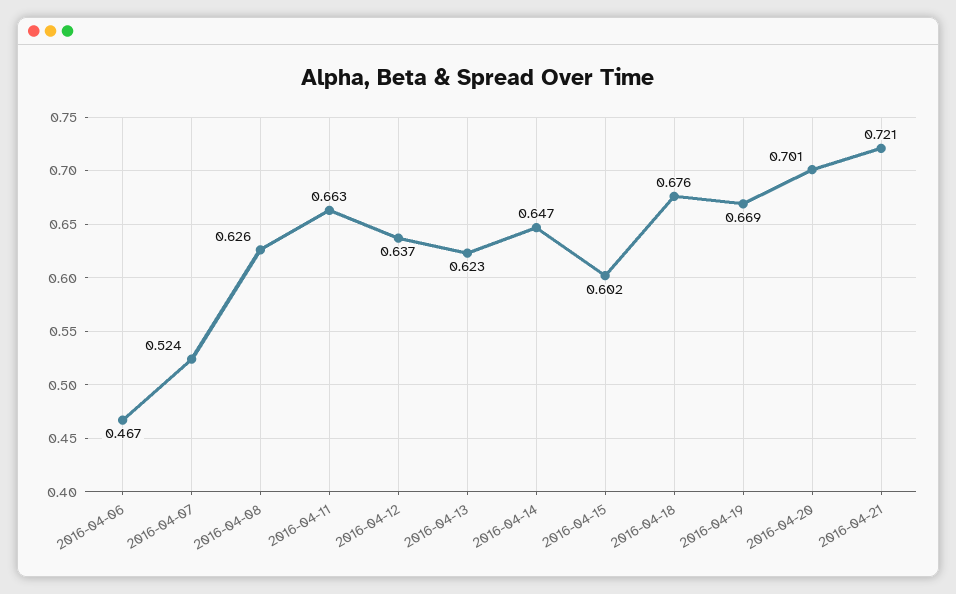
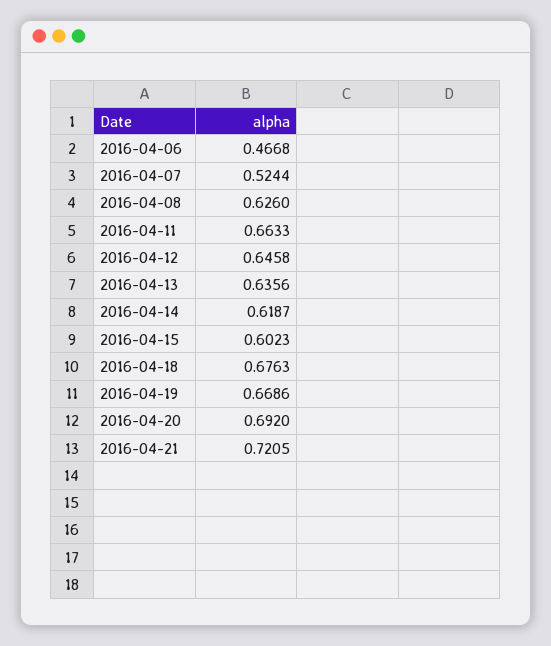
  {
    "2016-04-06": 0.4668,
    "2016-04-07": 0.5244,
    "2016-04-08": 0.626,
    "2016-04-11": 0.6633,
-   "2016-04-12": 0.637,
+   "2016-04-12": 0.6458,
-   "2016-04-13": 0.623,
+   "2016-04-13": 0.6356,
-   "2016-04-14": 0.647,
+   "2016-04-14": 0.6187,
    "2016-04-15": 0.6023,
    "2016-04-18": 0.6763,
    "2016-04-19": 0.6686,
-   "2016-04-20": 0.701,
+   "2016-04-20": 0.692,
    "2016-04-21": 0.7205
  }

